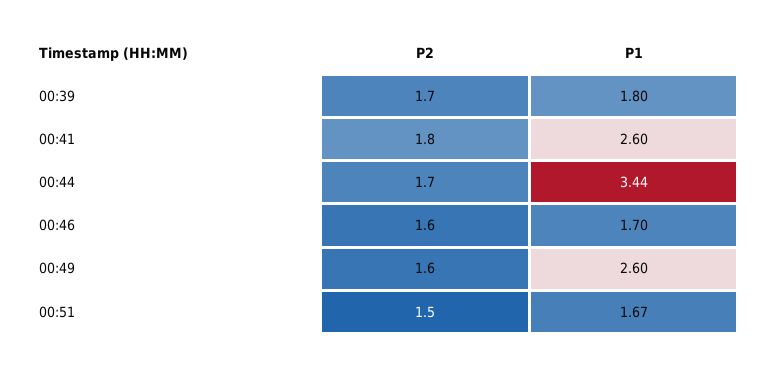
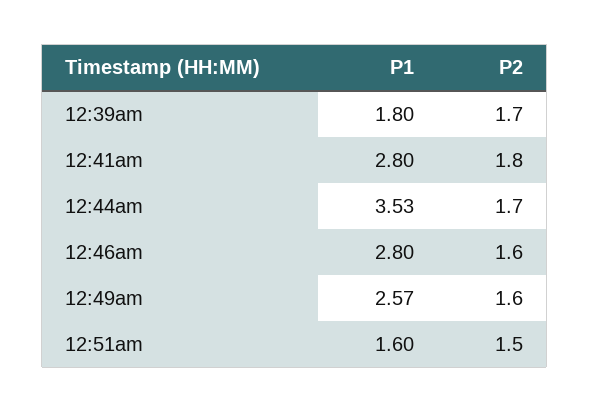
  {
    "P2": {
      "00:39": 1.7,
      "00:41": 1.8,
      "00:44": 1.7,
      "00:46": 1.6,
      "00:49": 1.6,
      "00:51": 1.5
    },
    "P1": {
      "00:39": 1.8,
-     "00:41": 2.6,
+     "00:41": 2.8,
-     "00:44": 3.44,
+     "00:44": 3.53,
-     "00:46": 1.7,
+     "00:46": 2.8,
-     "00:49": 2.6,
+     "00:49": 2.57,
-     "00:51": 1.67
+     "00:51": 1.6
    }
  }

